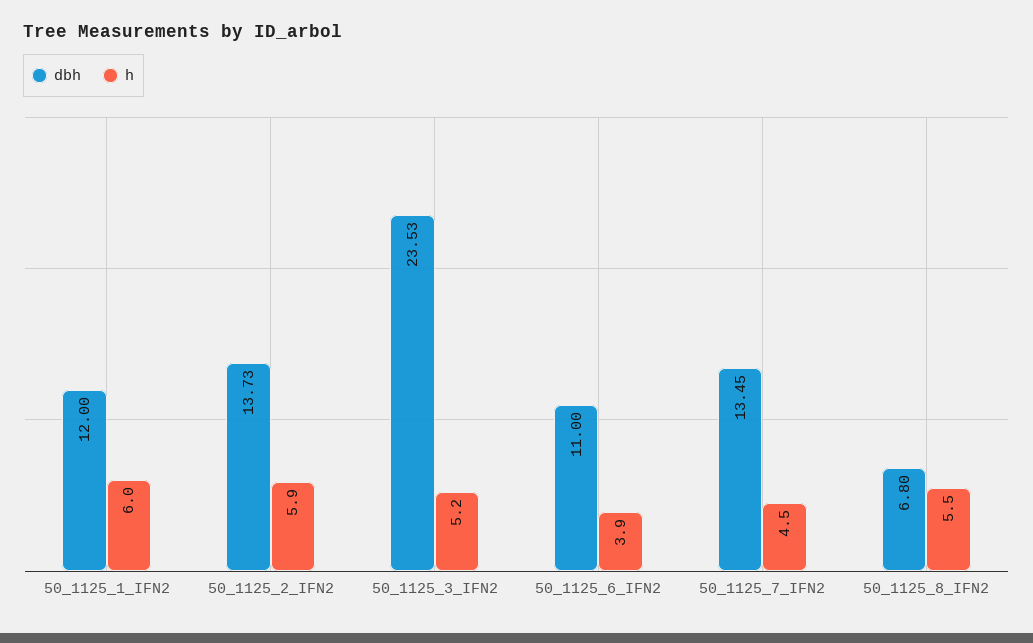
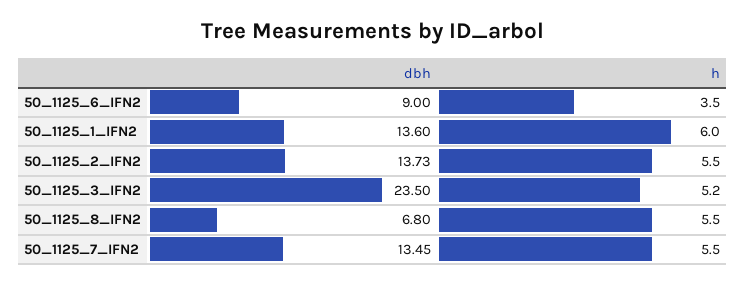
  {
    "dbh": {
-     "50_1125_1_IFN2": 12,
+     "50_1125_1_IFN2": 13.6,
      "50_1125_2_IFN2": 13.73,
-     "50_1125_3_IFN2": 23.53,
+     "50_1125_3_IFN2": 23.5,
-     "50_1125_6_IFN2": 11,
+     "50_1125_6_IFN2": 9,
      "50_1125_7_IFN2": 13.45,
      "50_1125_8_IFN2": 6.8
    },
    "h": {
      "50_1125_1_IFN2": 6,
-     "50_1125_2_IFN2": 5.9,
+     "50_1125_2_IFN2": 5.5,
      "50_1125_3_IFN2": 5.2,
-     "50_1125_6_IFN2": 3.9,
+     "50_1125_6_IFN2": 3.5,
-     "50_1125_7_IFN2": 4.5,
+     "50_1125_7_IFN2": 5.5,
      "50_1125_8_IFN2": 5.5
    }
  }

